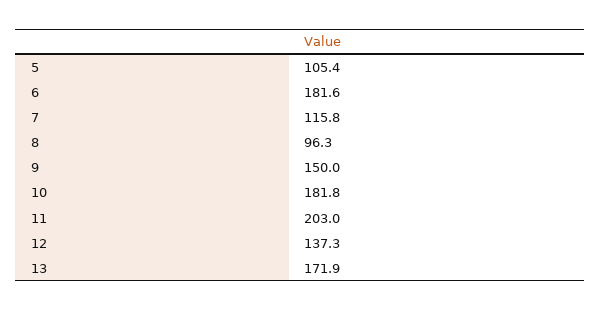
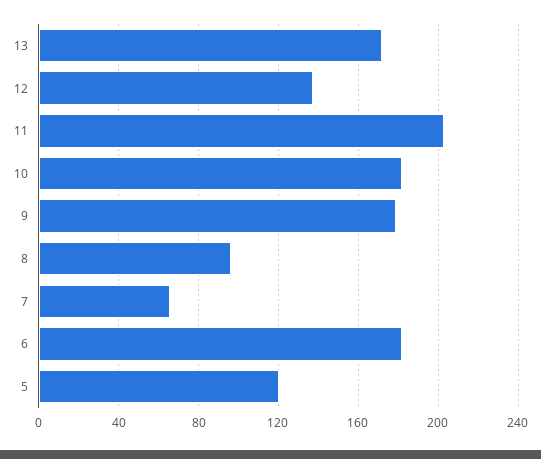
  {
-   "5": 105.4,
+   "5": 120,
    "6": 181.6,
-   "7": 115.8,
+   "7": 65,
    "8": 96.3,
-   "9": 150,
+   "9": 180,
    "10": 181.8,
    "11": 203,
    "12": 137.3,
    "13": 171.9
  }

